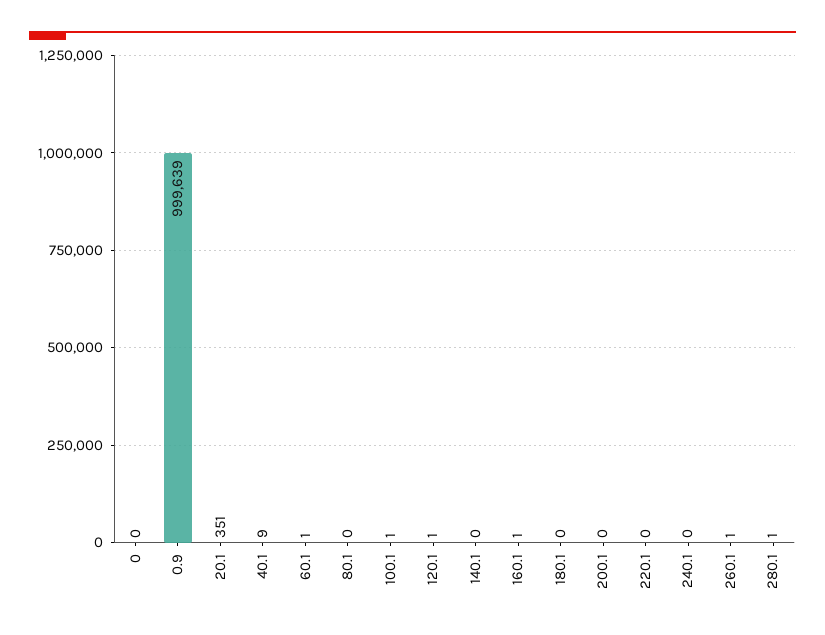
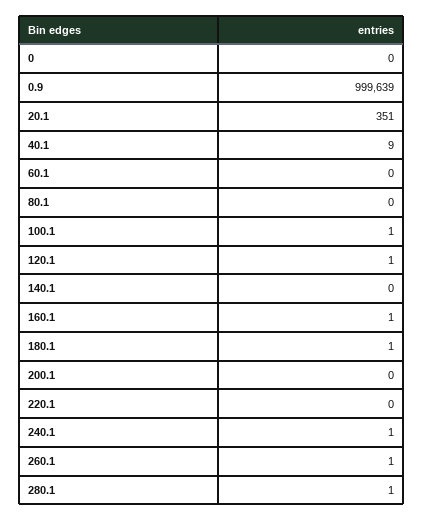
  {
    "0": 0,
    "0.9": 999639,
    "20.1": 351,
    "40.1": 9,
-   "60.1": 1,
+   "60.1": 0,
    "80.1": 0,
    "100.1": 1,
    "120.1": 1,
    "140.1": 0,
    "160.1": 1,
-   "180.1": 0,
+   "180.1": 1,
    "200.1": 0,
    "220.1": 0,
-   "240.1": 0,
+   "240.1": 1,
    "260.1": 1,
    "280.1": 1
  }

